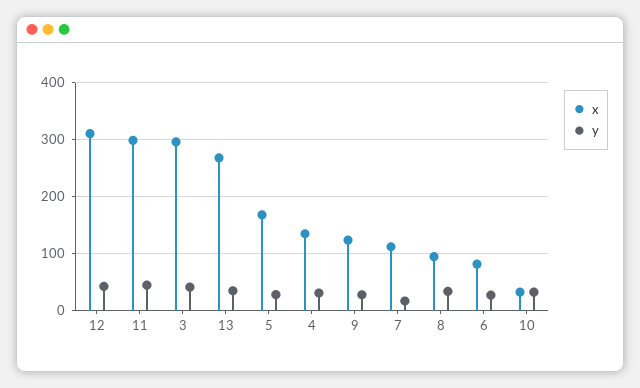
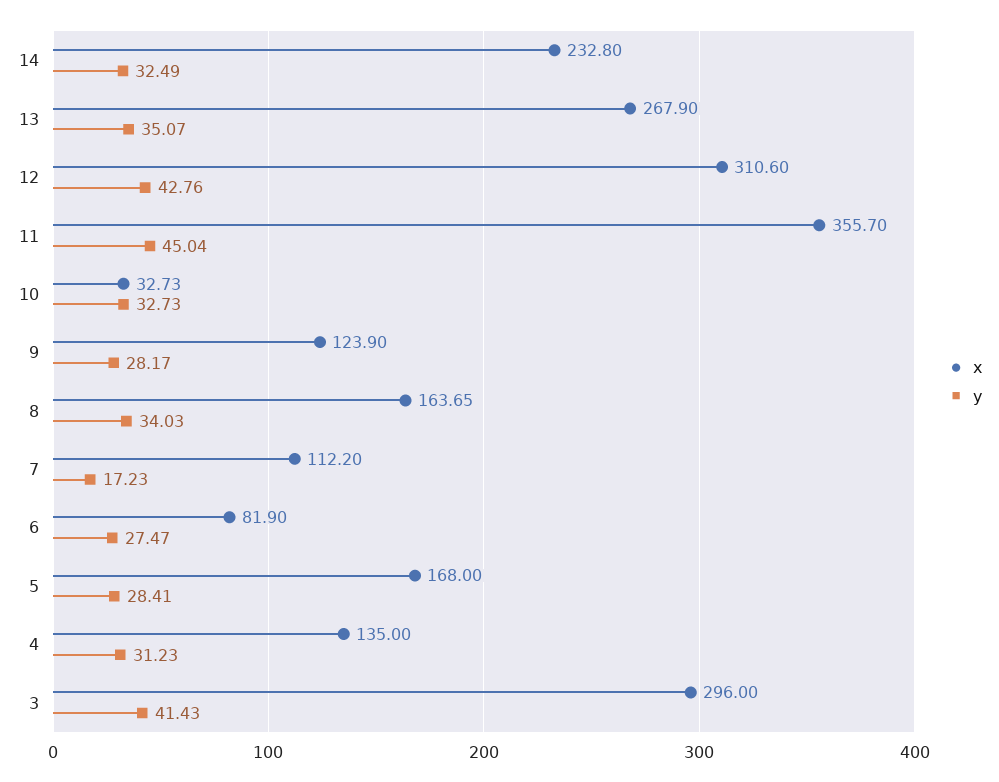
  {
    "x": {
      "12": 310.6,
-     "11": 300,
+     "11": 355.7,
      "3": 296,
      "13": 267.9,
      "5": 168,
      "4": 135,
      "9": 123.9,
      "7": 112.2,
-     "8": 100,
+     "8": 163.65,
      "6": 81.9,
-     "10": 32.73
+     "10": 32.73,
+     "14": 232.8
    },
    "y": {
      "12": 42.76,
      "11": 45.04,
      "3": 41.43,
      "13": 35.07,
      "5": 28.41,
      "4": 31.23,
      "9": 28.17,
      "7": 17.23,
      "8": 34.03,
      "6": 27.47,
-     "10": 32.73
+     "10": 32.73,
+     "14": 32.49
    }
  }

